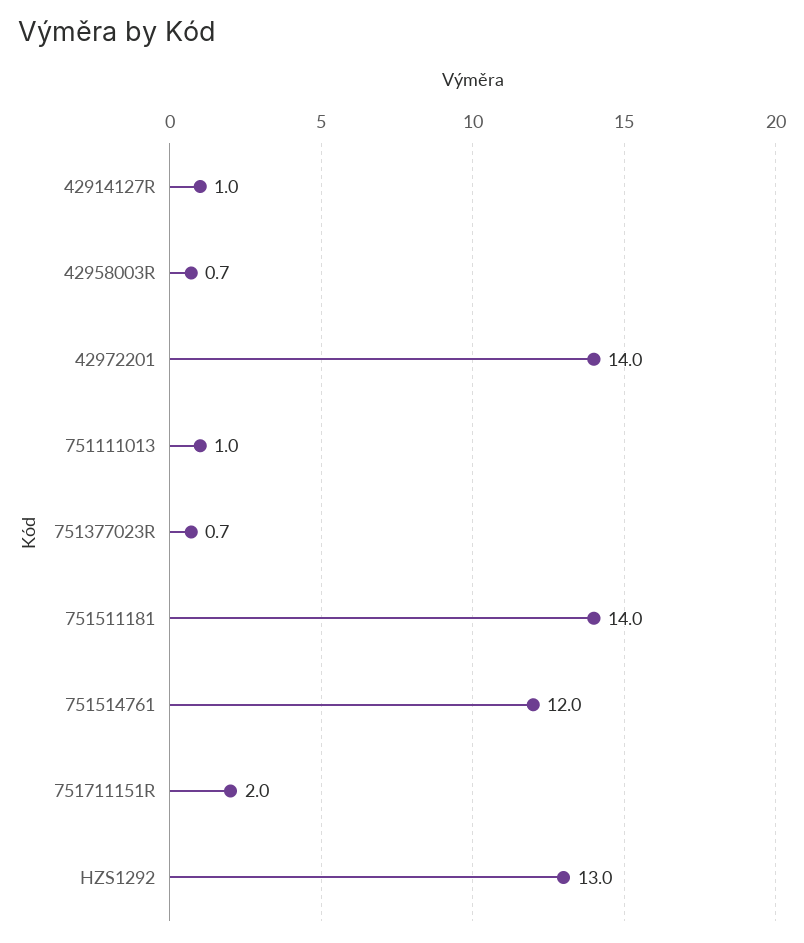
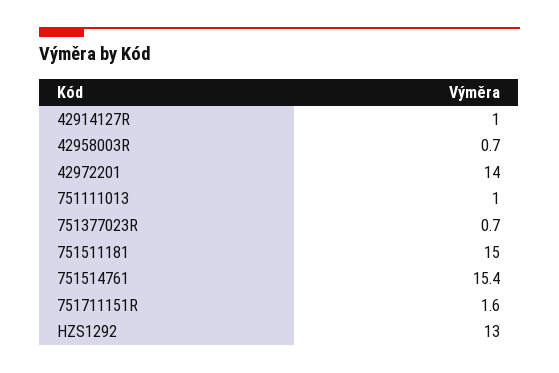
  {
    "42914127R": 1,
    "42958003R": 0.7,
    "42972201": 14,
    "751111013": 1,
    "751377023R": 0.7,
-   "751511181": 14,
+   "751511181": 15,
-   "751514761": 12,
+   "751514761": 15.4,
-   "751711151R": 2,
+   "751711151R": 1.6,
    "HZS1292": 13
  }

